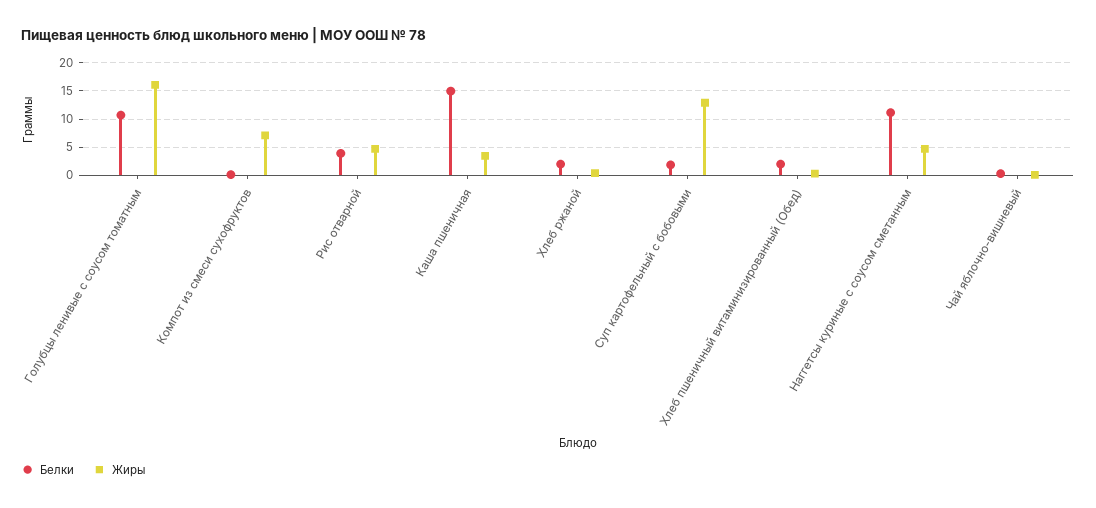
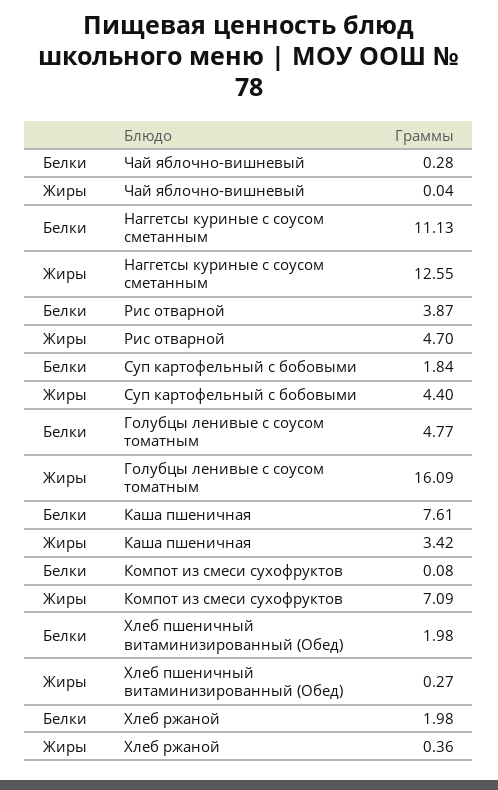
  {
    "Белки": {
-     "Голубцы ленивые с соусом томатным": 10,
+     "Голубцы ленивые с соусом томатным": 4.77,
      "Компот из смеси сухофруктов": 0.08,
      "Рис отварной": 3.87,
-     "Каша пшеничная": 15,
+     "Каша пшеничная": 7.61,
      "Хлеб ржаной": 1.98,
      "Суп картофельный с бобовыми": 1.84,
      "Хлеб пшеничный витаминизированный (Обед)": 1.98,
      "Наггетсы куриные с соусом сметанным": 11.13,
      "Чай яблочно-вишневый": 0.28
    },
    "Жиры": {
      "Голубцы ленивые с соусом томатным": 16.09,
      "Компот из смеси сухофруктов": 7.09,
      "Рис отварной": 4.7,
      "Каша пшеничная": 3.42,
      "Хлеб ржаной": 0.36,
-     "Суп картофельный с бобовыми": 12.5,
+     "Суп картофельный с бобовыми": 4.4,
      "Хлеб пшеничный витаминизированный (Обед)": 0.27,
-     "Наггетсы куриные с соусом сметанным": 5,
+     "Наггетсы куриные с соусом сметанным": 12.55,
      "Чай яблочно-вишневый": 0.04
    }
  }

